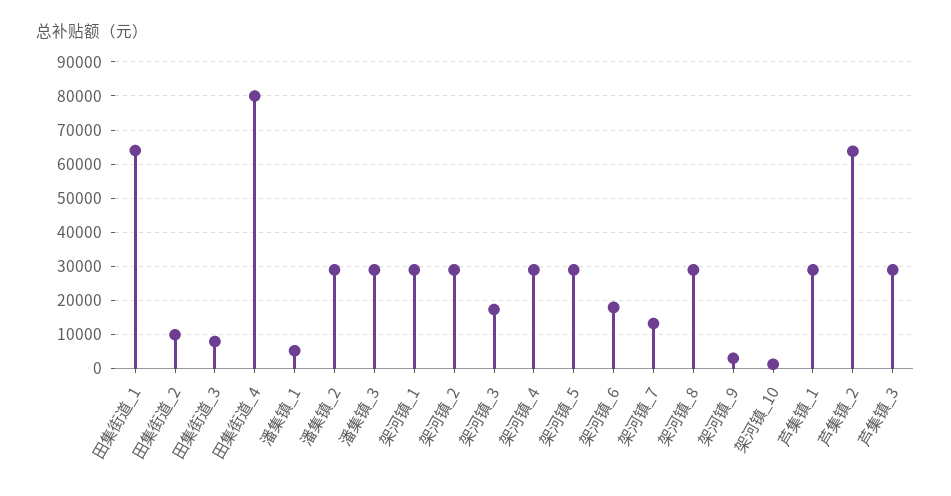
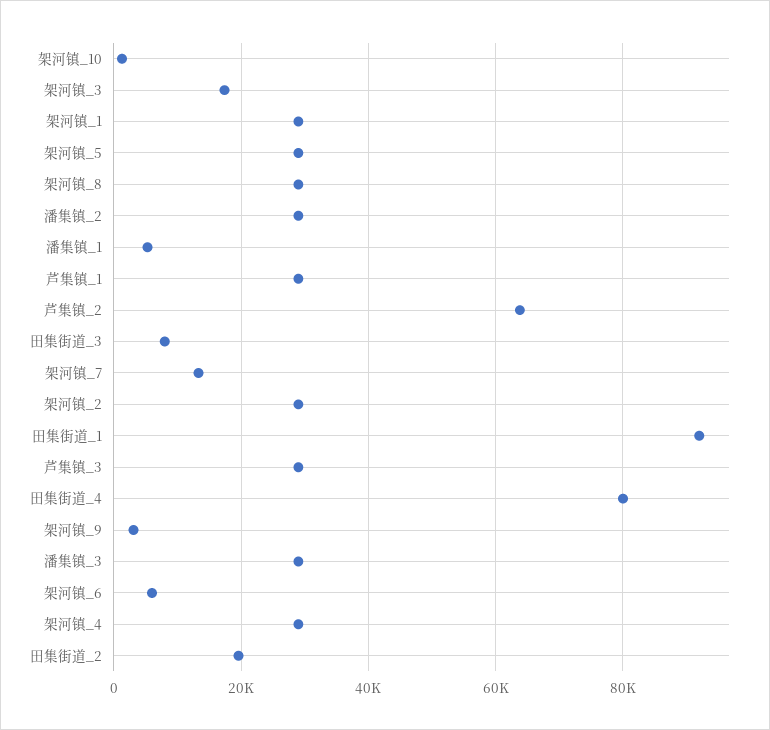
  {
-   "田集街道_1": 64000,
+   "田集街道_1": 92000,
-   "田集街道_2": 10000,
+   "田集街道_2": 20000,
    "田集街道_3": 8000,
    "田集街道_4": 80000,
    "潘集镇_1": 6000,
    "潘集镇_2": 30000,
    "潘集镇_3": 30000,
    "架河镇_1": 30000,
    "架河镇_2": 30000,
    "架河镇_3": 18000,
    "架河镇_4": 30000,
    "架河镇_5": 30000,
-   "架河镇_6": 18000,
+   "架河镇_6": 6000,
    "架河镇_7": 14000,
    "架河镇_8": 30000,
    "架河镇_9": 4000,
    "架河镇_10": 2000,
    "芦集镇_1": 30000,
    "芦集镇_2": 64000,
    "芦集镇_3": 30000
  }

